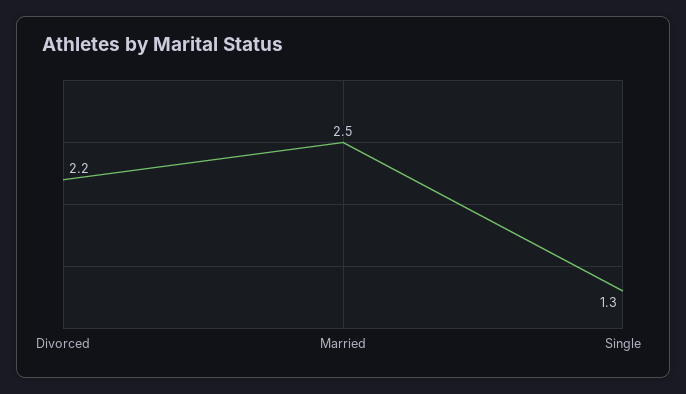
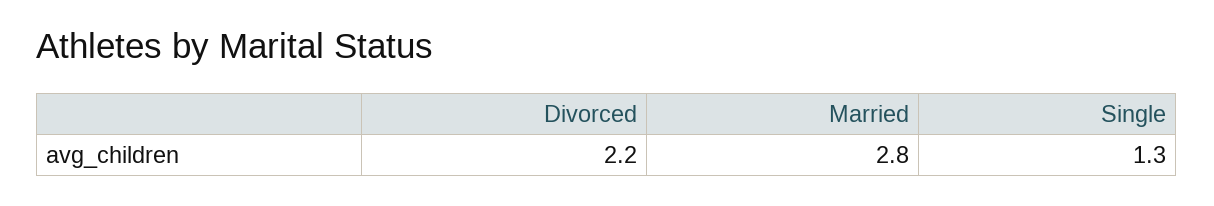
  {
    "Divorced": 2.2,
-   "Married": 2.5,
+   "Married": 2.8,
    "Single": 1.3
  }

